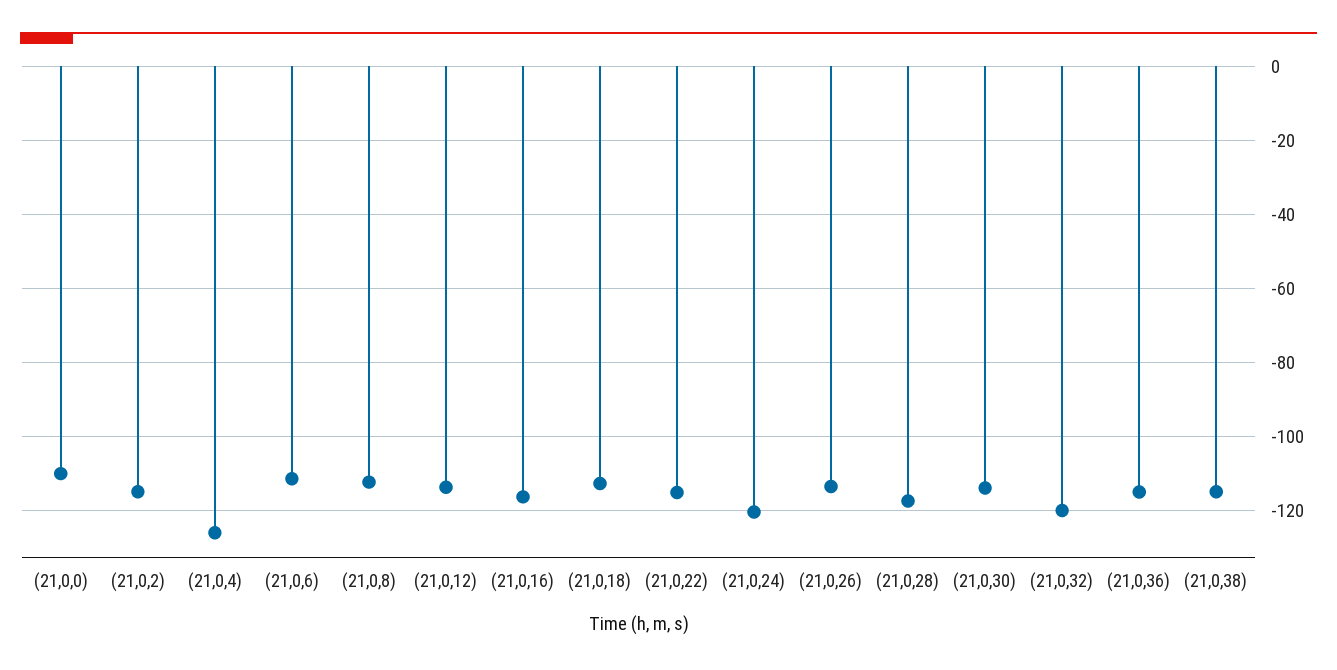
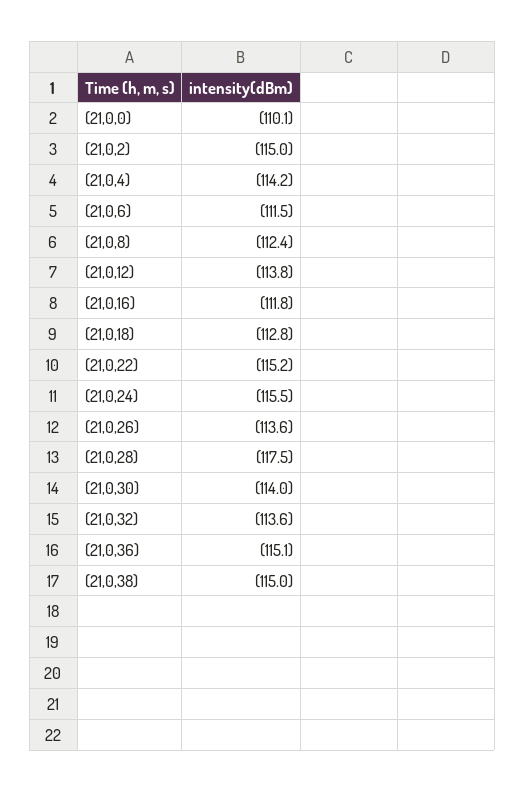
  {
    "(21,0,0)": -110.1,
    "(21,0,2)": -115,
-   "(21,0,4)": -126,
+   "(21,0,4)": -114.2,
    "(21,0,6)": -111.5,
    "(21,0,8)": -112.4,
    "(21,0,12)": -113.8,
-   "(21,0,16)": -116,
+   "(21,0,16)": -111.8,
    "(21,0,18)": -112.8,
    "(21,0,22)": -115.2,
-   "(21,0,24)": -120,
+   "(21,0,24)": -115.5,
    "(21,0,26)": -113.6,
    "(21,0,28)": -117.5,
    "(21,0,30)": -114,
-   "(21,0,32)": -120,
+   "(21,0,32)": -113.6,
    "(21,0,36)": -115.1,
    "(21,0,38)": -115
  }

